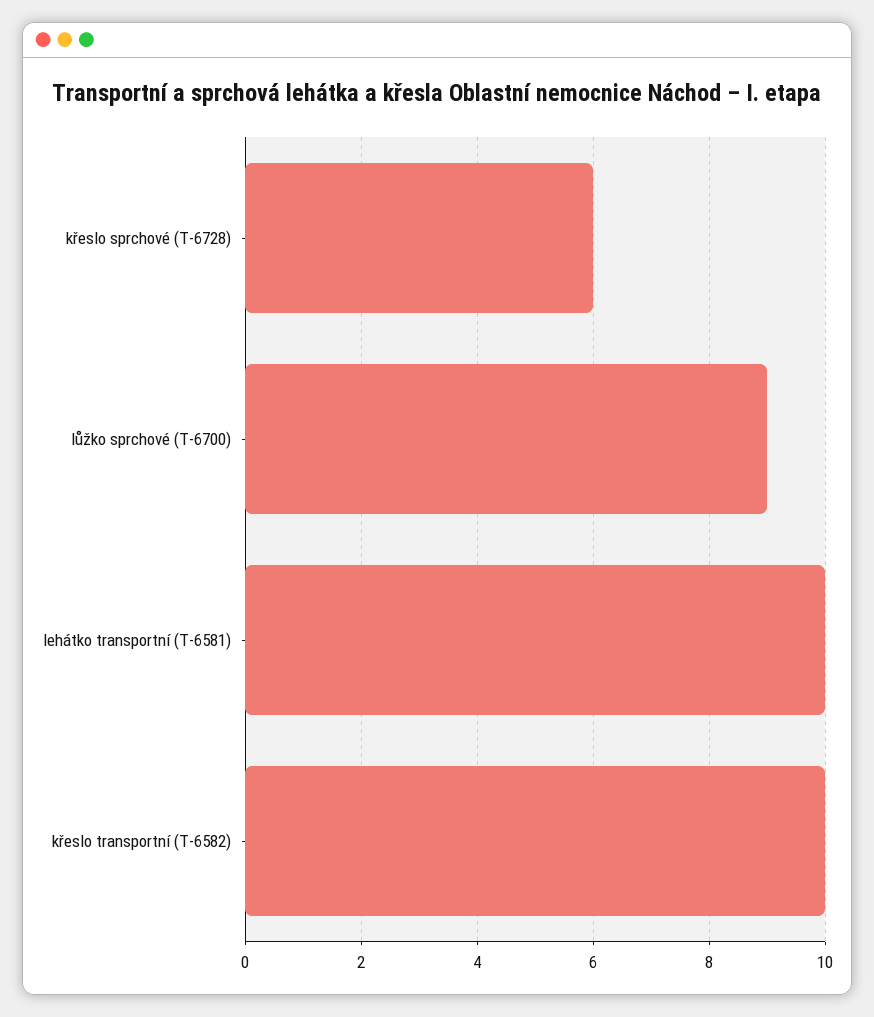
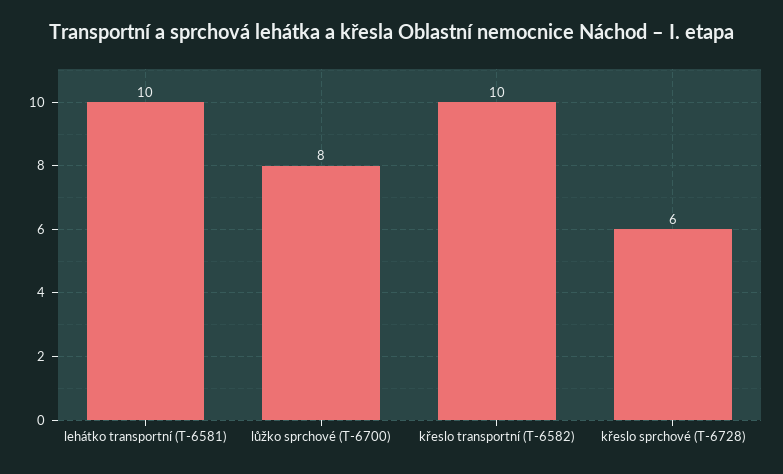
  {
    "křeslo sprchové (T-6728)": 6,
-   "lůžko sprchové (T-6700)": 9,
+   "lůžko sprchové (T-6700)": 8,
    "lehátko transportní (T-6581)": 10,
    "křeslo transportní (T-6582)": 10
  }

